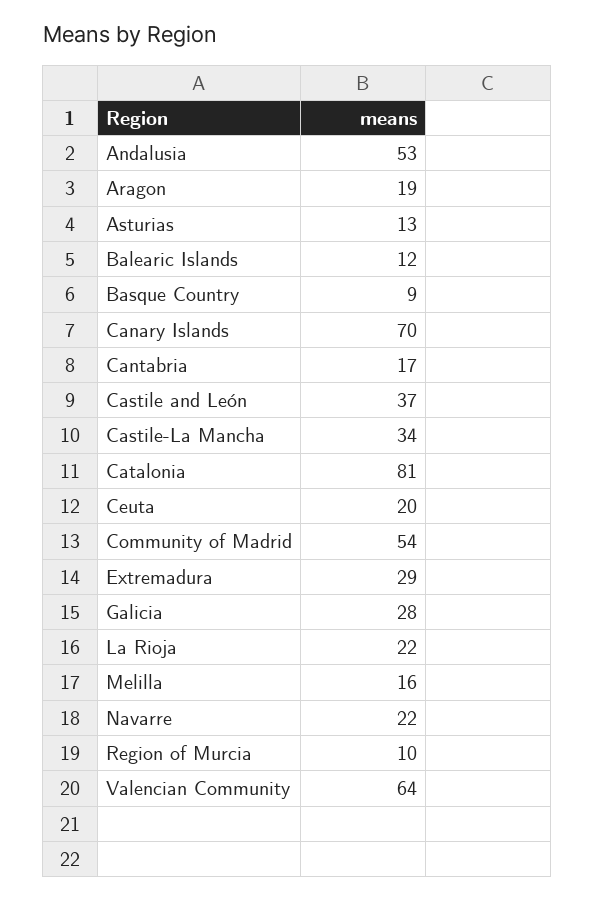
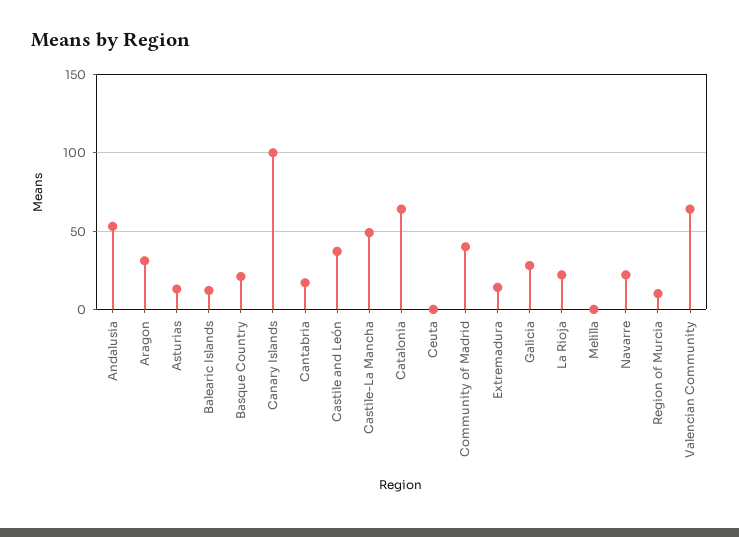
  {
    "Andalusia": 53,
-   "Aragon": 19,
+   "Aragon": 30,
    "Asturias": 13,
    "Balearic Islands": 12,
-   "Basque Country": 9,
+   "Basque Country": 20,
-   "Canary Islands": 70,
+   "Canary Islands": 100,
    "Cantabria": 17,
    "Castile and León": 37,
-   "Castile-La Mancha": 34,
+   "Castile-La Mancha": 50,
-   "Catalonia": 81,
+   "Catalonia": 65,
-   "Ceuta": 20,
+   "Ceuta": 0,
-   "Community of Madrid": 54,
+   "Community of Madrid": 40,
-   "Extremadura": 29,
+   "Extremadura": 15,
    "Galicia": 28,
    "La Rioja": 22,
-   "Melilla": 16,
+   "Melilla": 0,
    "Navarre": 22,
    "Region of Murcia": 10,
    "Valencian Community": 64
  }

